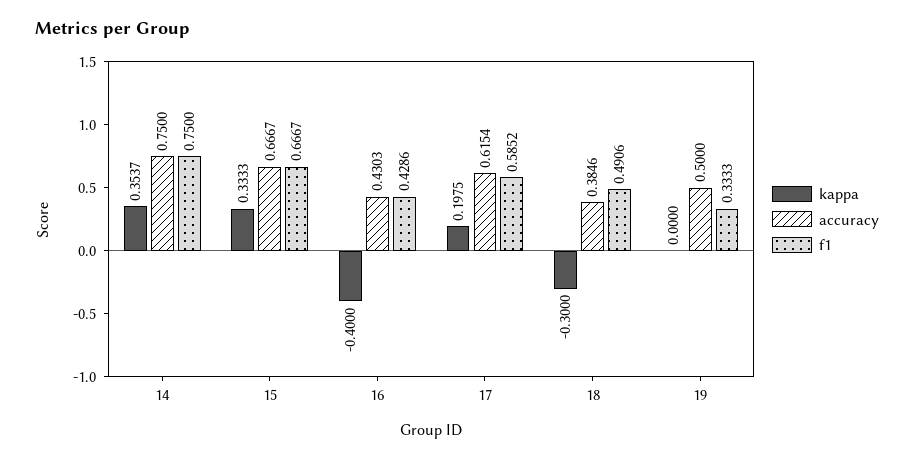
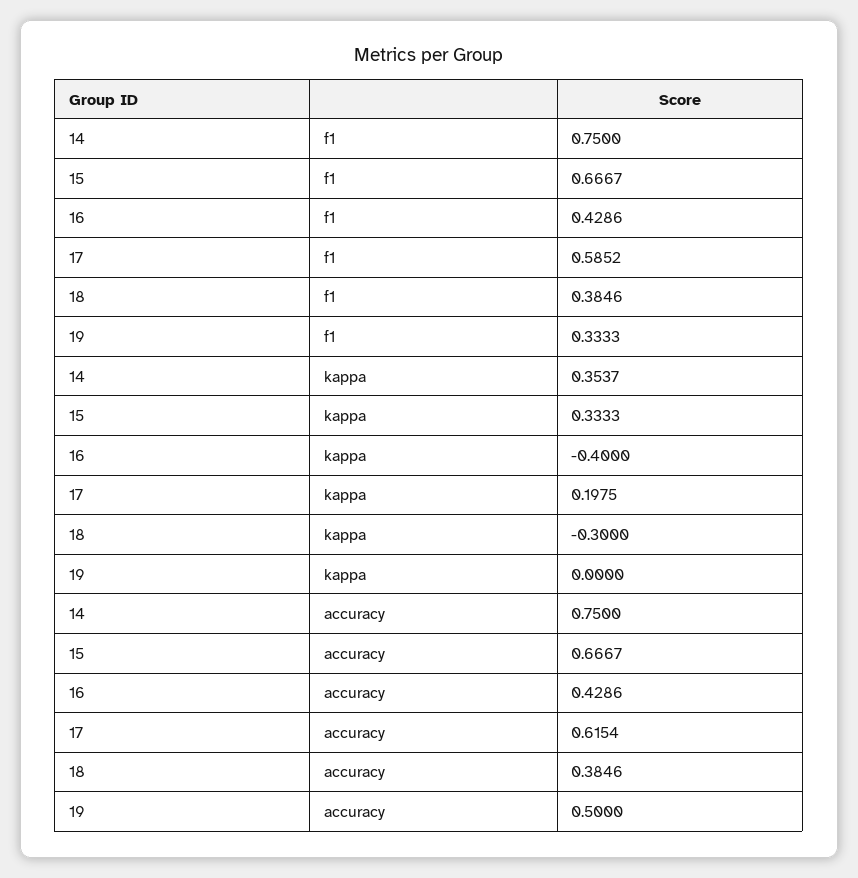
  {
    "kappa": {
      "14": 0.3537,
      "15": 0.3333,
      "16": -0.4,
      "17": 0.1975,
      "18": -0.3,
      "19": 0
    },
    "accuracy": {
      "14": 0.75,
      "15": 0.6667,
-     "16": 0.4303,
+     "16": 0.4286,
      "17": 0.6154,
      "18": 0.3846,
      "19": 0.5
    },
    "f1": {
      "14": 0.75,
      "15": 0.6667,
      "16": 0.4286,
      "17": 0.5852,
-     "18": 0.4906,
+     "18": 0.3846,
      "19": 0.3333
    }
  }

